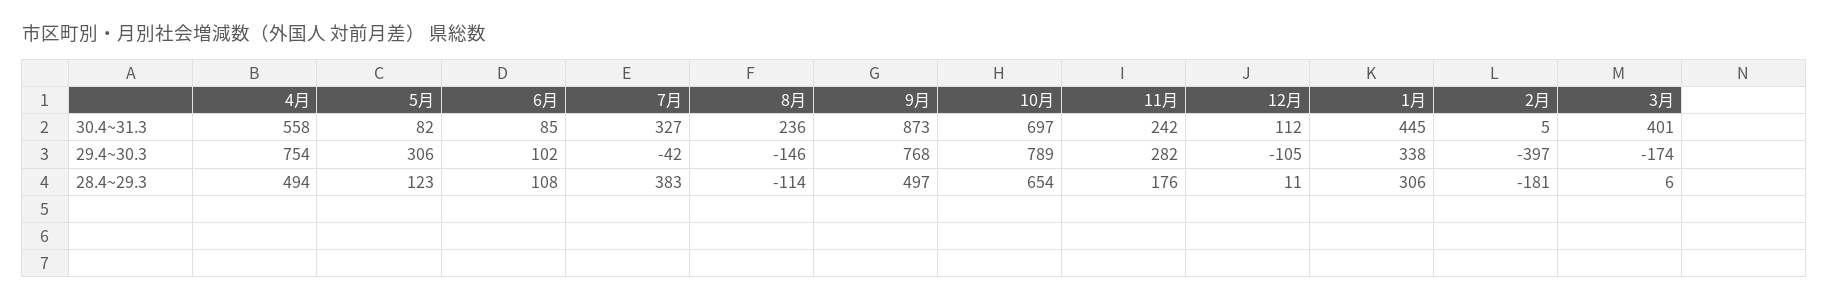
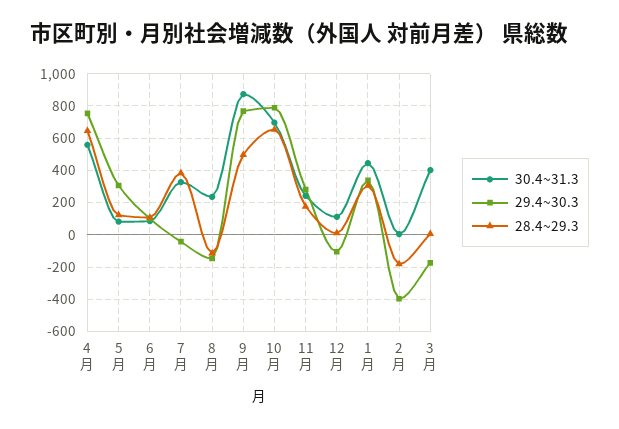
  {
    "30.4~31.3": {
      "4月": 558,
      "5月": 82,
      "6月": 85,
      "7月": 327,
      "8月": 236,
      "9月": 873,
      "10月": 697,
      "11月": 242,
      "12月": 112,
      "1月": 445,
      "2月": 5,
      "3月": 401
    },
    "29.4~30.3": {
      "4月": 754,
      "5月": 306,
      "6月": 102,
      "7月": -42,
      "8月": -146,
      "9月": 768,
      "10月": 789,
      "11月": 282,
      "12月": -105,
      "1月": 338,
      "2月": -397,
      "3月": -174
    },
    "28.4~29.3": {
-     "4月": 494,
+     "4月": 650,
      "5月": 123,
      "6月": 108,
      "7月": 383,
      "8月": -114,
      "9月": 497,
      "10月": 654,
      "11月": 176,
      "12月": 11,
      "1月": 306,
      "2月": -181,
      "3月": 6
    }
  }

